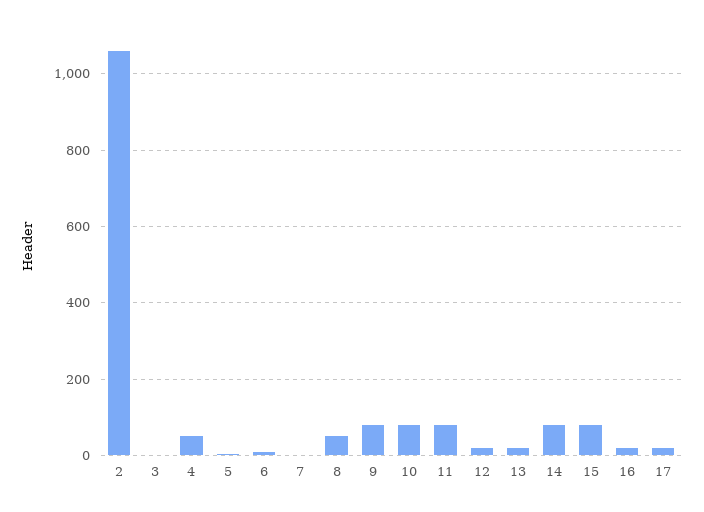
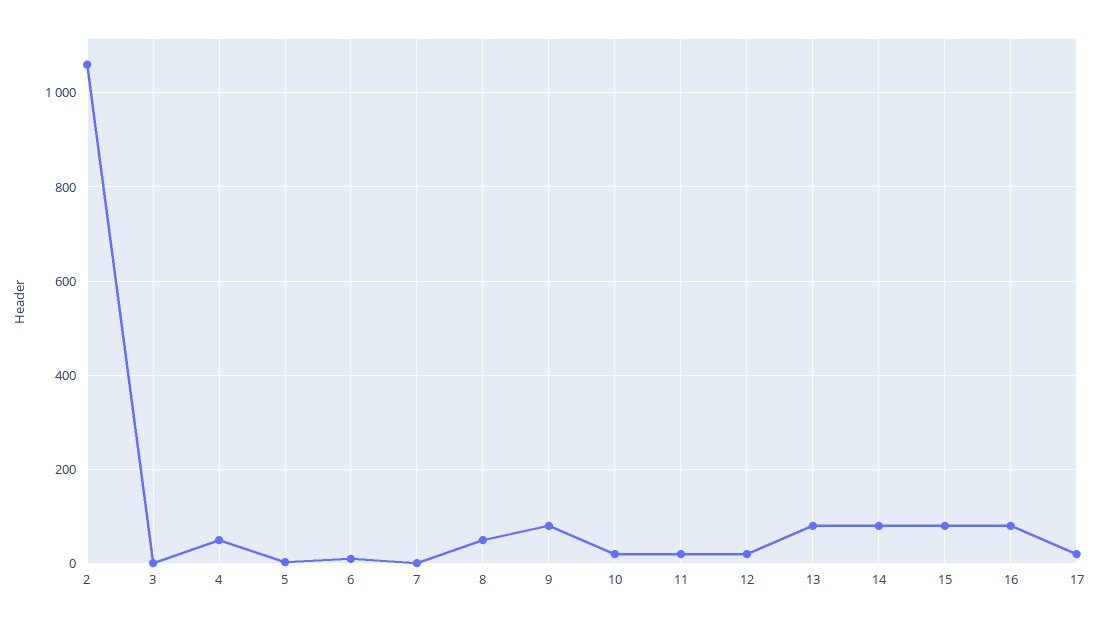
  {
    "2": 1060,
    "3": 0,
    "4": 60,
    "5": 0,
    "6": 20,
    "7": 0,
    "8": 60,
    "9": 80,
-   "10": 80,
+   "10": 20,
-   "11": 80,
+   "11": 20,
    "12": 20,
-   "13": 20,
+   "13": 80,
    "14": 80,
    "15": 80,
-   "16": 20,
+   "16": 80,
    "17": 20
  }

